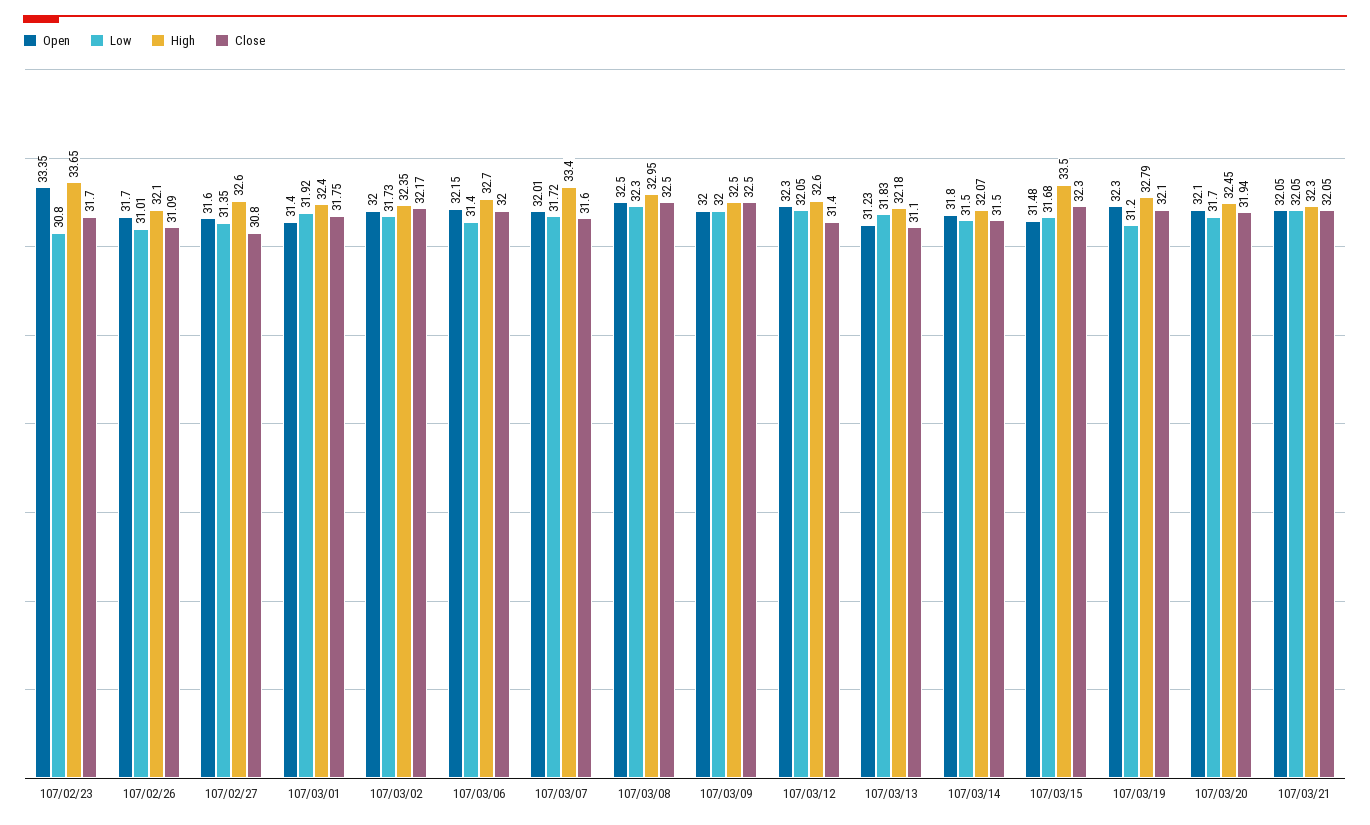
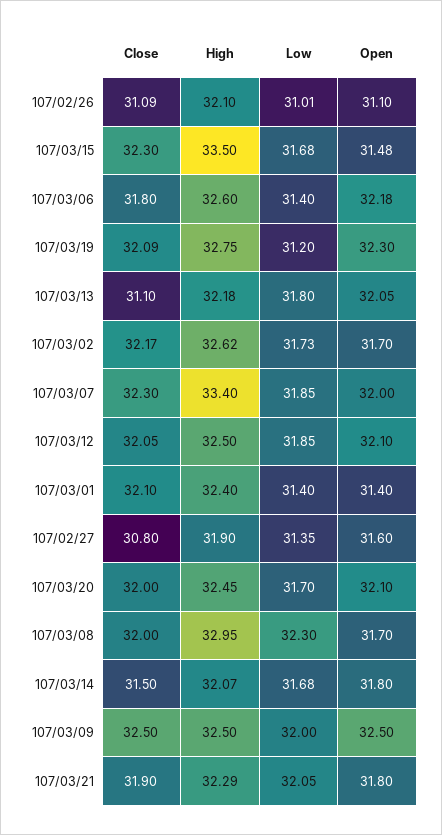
  {
    "Open": {
-     "107/02/23": 33.35,
-     "107/02/26": 31.7,
+     "107/02/26": 31.1,
      "107/02/27": 31.6,
      "107/03/01": 31.4,
-     "107/03/02": 32,
+     "107/03/02": 31.7,
-     "107/03/06": 32.15,
+     "107/03/06": 32.18,
-     "107/03/07": 32.01,
+     "107/03/07": 32,
-     "107/03/08": 32.5,
+     "107/03/08": 31.7,
-     "107/03/09": 32,
+     "107/03/09": 32.5,
-     "107/03/12": 32.3,
+     "107/03/12": 32.1,
-     "107/03/13": 31.23,
+     "107/03/13": 32.05,
      "107/03/14": 31.8,
      "107/03/15": 31.48,
      "107/03/19": 32.3,
      "107/03/20": 32.1,
-     "107/03/21": 32.05
+     "107/03/21": 31.8
    },
    "Low": {
-     "107/02/23": 30.8,
      "107/02/26": 31.01,
      "107/02/27": 31.35,
-     "107/03/01": 31.92,
+     "107/03/01": 31.4,
      "107/03/02": 31.73,
      "107/03/06": 31.4,
-     "107/03/07": 31.72,
+     "107/03/07": 31.85,
      "107/03/08": 32.3,
      "107/03/09": 32,
-     "107/03/12": 32.05,
+     "107/03/12": 31.85,
-     "107/03/13": 31.83,
+     "107/03/13": 31.8,
-     "107/03/14": 31.5,
+     "107/03/14": 31.68,
      "107/03/15": 31.68,
      "107/03/19": 31.2,
      "107/03/20": 31.7,
      "107/03/21": 32.05
    },
    "High": {
-     "107/02/23": 33.65,
      "107/02/26": 32.1,
-     "107/02/27": 32.6,
+     "107/02/27": 31.9,
      "107/03/01": 32.4,
-     "107/03/02": 32.35,
+     "107/03/02": 32.62,
-     "107/03/06": 32.7,
+     "107/03/06": 32.6,
      "107/03/07": 33.4,
      "107/03/08": 32.95,
      "107/03/09": 32.5,
-     "107/03/12": 32.6,
+     "107/03/12": 32.5,
      "107/03/13": 32.18,
      "107/03/14": 32.07,
      "107/03/15": 33.5,
-     "107/03/19": 32.79,
+     "107/03/19": 32.75,
      "107/03/20": 32.45,
-     "107/03/21": 32.3
+     "107/03/21": 32.29
    },
    "Close": {
-     "107/02/23": 31.7,
      "107/02/26": 31.09,
      "107/02/27": 30.8,
-     "107/03/01": 31.75,
+     "107/03/01": 32.1,
      "107/03/02": 32.17,
-     "107/03/06": 32,
+     "107/03/06": 31.8,
-     "107/03/07": 31.6,
+     "107/03/07": 32.3,
-     "107/03/08": 32.5,
+     "107/03/08": 32,
      "107/03/09": 32.5,
-     "107/03/12": 31.4,
+     "107/03/12": 32.05,
      "107/03/13": 31.1,
      "107/03/14": 31.5,
      "107/03/15": 32.3,
-     "107/03/19": 32.1,
+     "107/03/19": 32.09,
-     "107/03/20": 31.94,
+     "107/03/20": 32,
-     "107/03/21": 32.05
+     "107/03/21": 31.9
    }
  }

